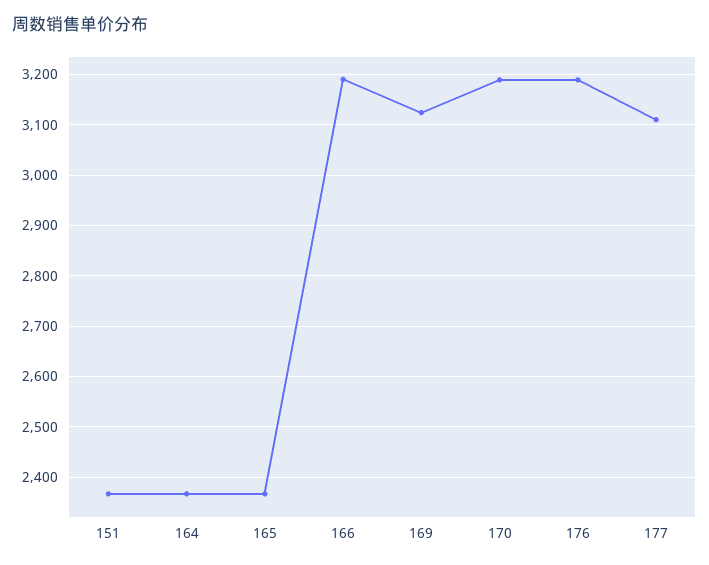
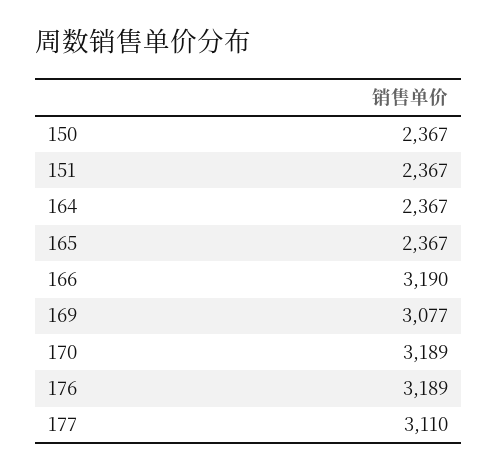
  {
    "151": 2367,
    "164": 2367,
    "165": 2367,
    "166": 3190,
-   "169": 3120,
+   "169": 3077,
    "170": 3189,
    "176": 3189,
-   "177": 3110
+   "177": 3110,
+   "150": 2367
  }

